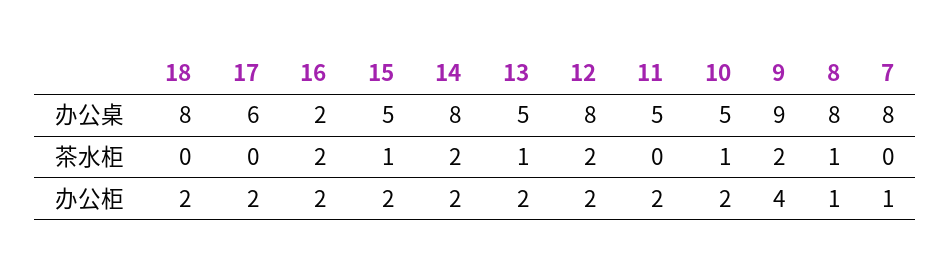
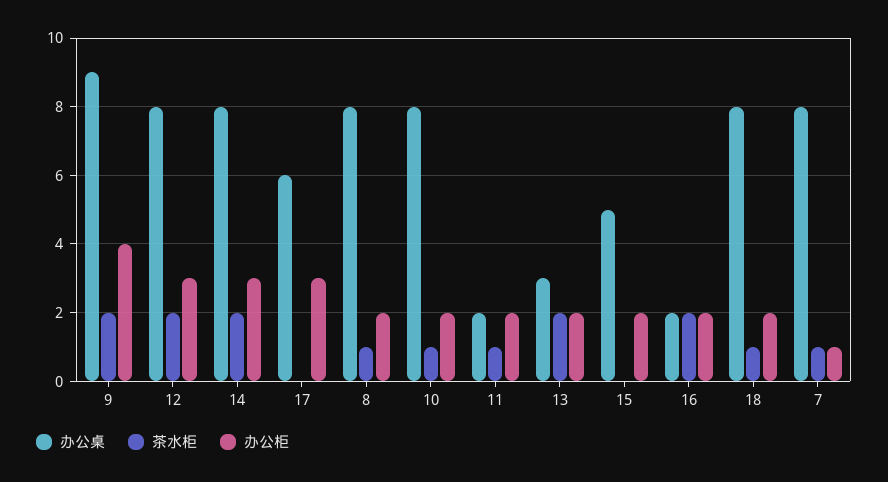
  {
    "办公桌": {
      "18": 8,
      "17": 6,
      "16": 2,
      "15": 5,
      "14": 8,
-     "13": 5,
+     "13": 3,
      "12": 8,
-     "11": 5,
+     "11": 2,
-     "10": 5,
+     "10": 8,
      "9": 9,
      "8": 8,
      "7": 8
    },
    "茶水柜": {
-     "18": 0,
+     "18": 1,
      "17": 0,
      "16": 2,
-     "15": 1,
+     "15": 0,
      "14": 2,
-     "13": 1,
+     "13": 2,
      "12": 2,
-     "11": 0,
+     "11": 1,
      "10": 1,
      "9": 2,
      "8": 1,
-     "7": 0
+     "7": 1
    },
    "办公柜": {
      "18": 2,
-     "17": 2,
+     "17": 3,
      "16": 2,
      "15": 2,
-     "14": 2,
+     "14": 3,
      "13": 2,
-     "12": 2,
+     "12": 3,
      "11": 2,
      "10": 2,
      "9": 4,
-     "8": 1,
+     "8": 2,
      "7": 1
    }
  }

